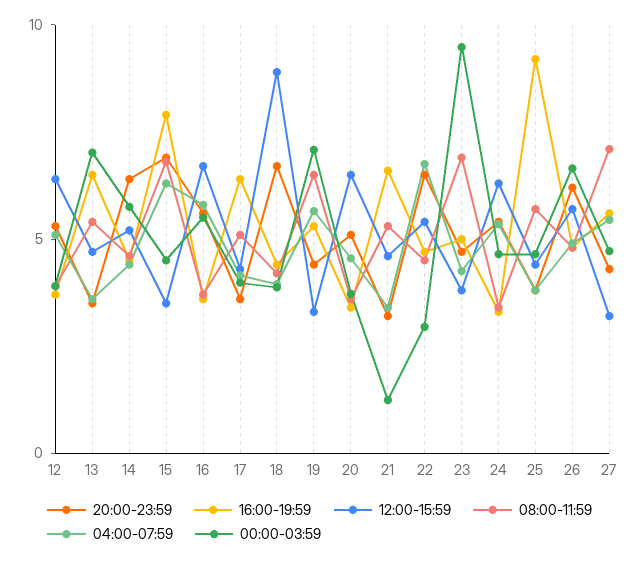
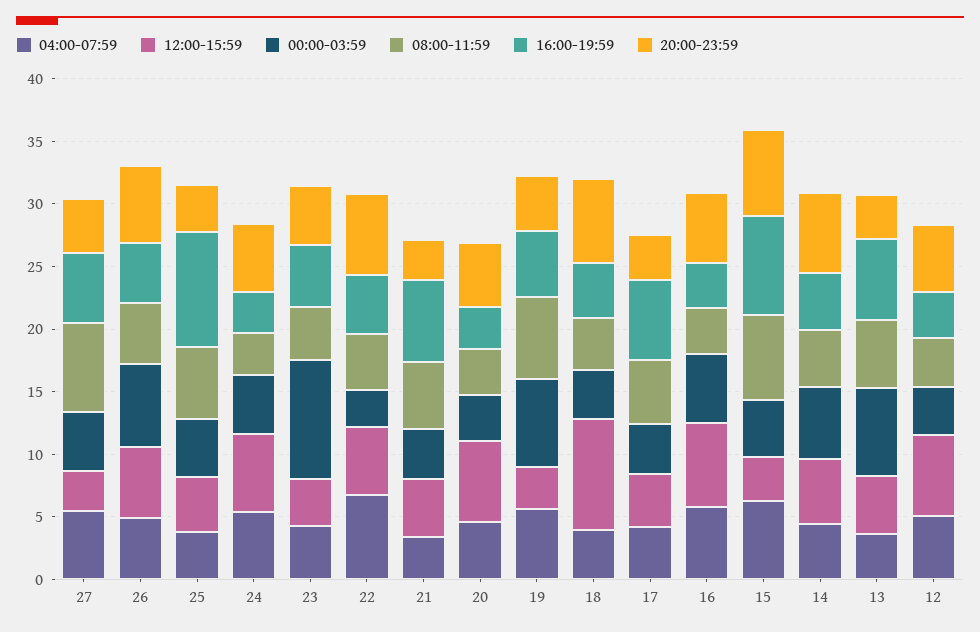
  {
    "20:00-23:59": {
      "12": 5,
      "13": 4,
      "14": 6,
      "15": 7,
      "16": 6,
      "17": 4,
      "18": 7,
      "19": 4,
      "20": 5,
      "21": 3,
      "22": 7,
      "23": 5,
      "24": 5,
      "25": 4,
      "26": 6,
      "27": 4
    },
    "16:00-19:59": {
      "12": 4,
      "13": 7,
      "14": 5,
      "15": 8,
      "16": 4,
      "17": 6,
      "18": 4,
      "19": 5,
      "20": 3,
      "21": 7,
      "22": 5,
      "23": 5,
      "24": 3,
      "25": 9,
      "26": 5,
      "27": 6
    },
    "12:00-15:59": {
      "12": 6,
      "13": 5,
      "14": 5,
      "15": 4,
      "16": 7,
      "17": 4,
      "18": 9,
      "19": 3,
      "20": 7,
      "21": 5,
      "22": 5,
      "23": 4,
      "24": 6,
      "25": 4,
      "26": 6,
      "27": 3
    },
    "08:00-11:59": {
      "12": 4,
      "13": 5,
      "14": 5,
      "15": 7,
      "16": 4,
      "17": 5,
      "18": 4,
      "19": 7,
      "20": 4,
      "21": 5,
      "22": 5,
-     "23": 7,
+     "23": 4,
      "24": 3,
      "25": 6,
      "26": 5,
      "27": 7
    },
    "04:00-07:59": {
      "12": 5,
      "13": 4,
      "14": 4,
      "15": 6,
      "16": 6,
      "17": 4,
      "18": 4,
      "19": 6,
      "20": 5,
      "21": 3,
      "22": 7,
      "23": 4,
      "24": 5,
      "25": 4,
      "26": 5,
      "27": 5
    },
    "00:00-03:59": {
      "12": 4,
      "13": 7,
      "14": 6,
      "15": 5,
      "16": 6,
      "17": 4,
      "18": 4,
      "19": 7,
      "20": 4,
-     "21": 1,
+     "21": 4,
      "22": 3,
      "23": 9,
      "24": 5,
      "25": 5,
      "26": 7,
      "27": 5
    }
  }

